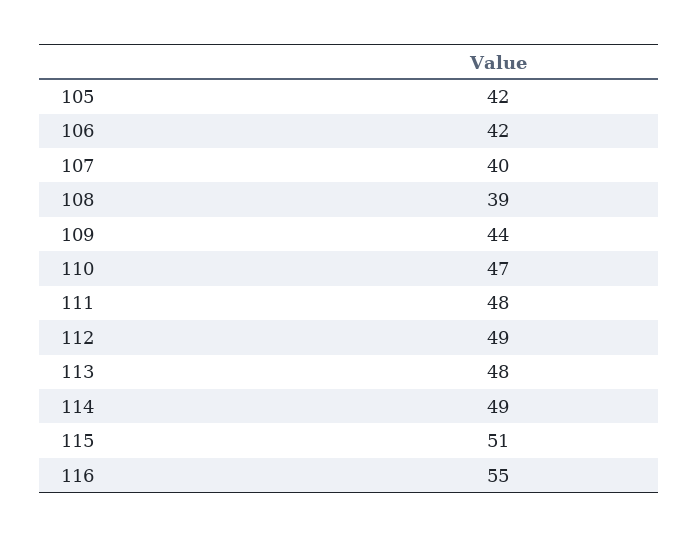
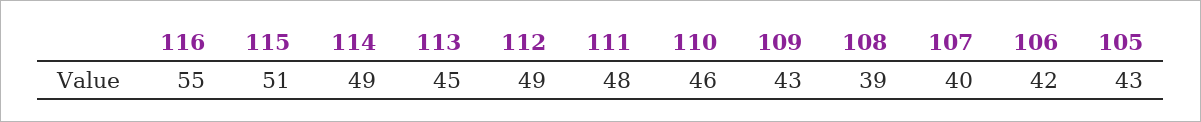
  {
-   "105": 42,
+   "105": 43,
    "106": 42,
    "107": 40,
    "108": 39,
-   "109": 44,
+   "109": 43,
-   "110": 47,
+   "110": 46,
    "111": 48,
    "112": 49,
-   "113": 48,
+   "113": 45,
    "114": 49,
    "115": 51,
    "116": 55
  }

